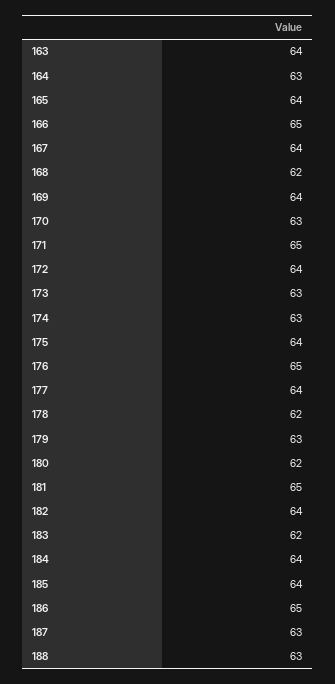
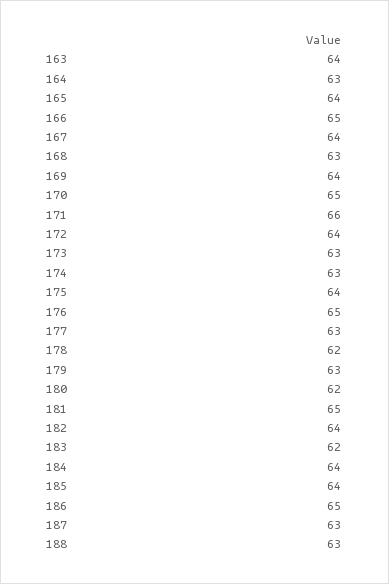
  {
    "163": 64,
    "164": 63,
    "165": 64,
    "166": 65,
    "167": 64,
-   "168": 62,
+   "168": 63,
    "169": 64,
-   "170": 63,
+   "170": 65,
-   "171": 65,
+   "171": 66,
    "172": 64,
    "173": 63,
    "174": 63,
    "175": 64,
    "176": 65,
-   "177": 64,
+   "177": 63,
    "178": 62,
    "179": 63,
    "180": 62,
    "181": 65,
    "182": 64,
    "183": 62,
    "184": 64,
    "185": 64,
    "186": 65,
    "187": 63,
    "188": 63
  }

